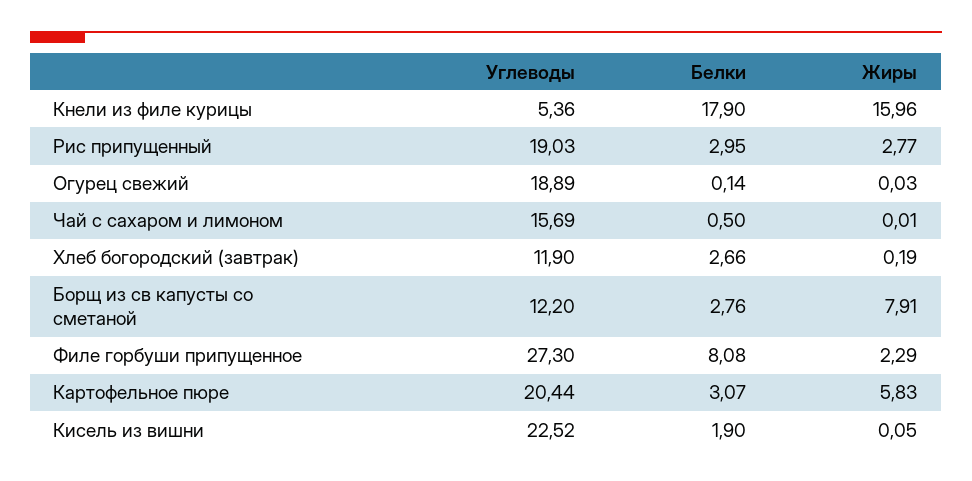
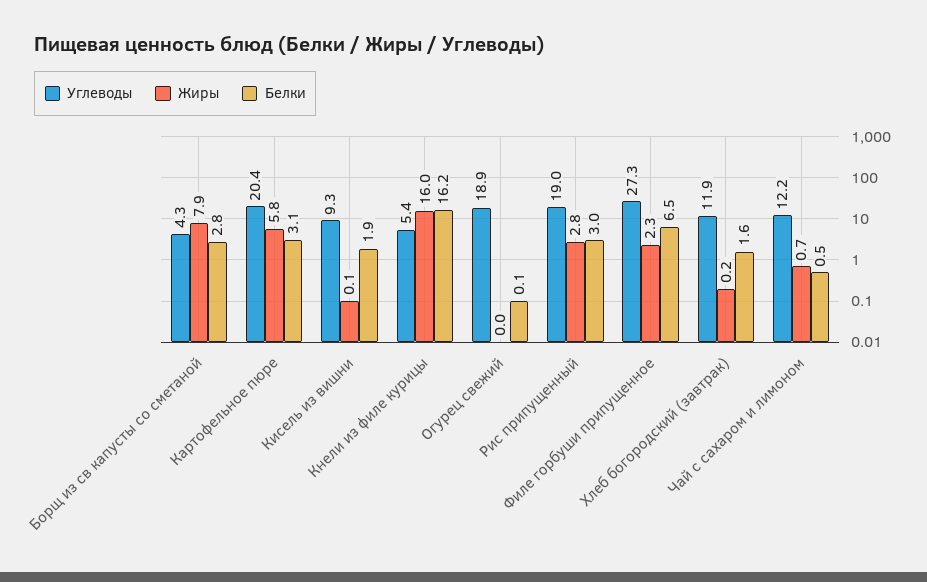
  {
    "Углеводы": {
      "Кнели из филе курицы": 5.36,
      "Рис припущенный": 19.03,
      "Огурец свежий": 18.89,
-     "Чай с сахаром и лимоном": 15.69,
+     "Чай с сахаром и лимоном": 12.2,
      "Хлеб богородский (завтрак)": 11.9,
-     "Борщ из св капусты со сметаной": 12.2,
+     "Борщ из св капусты со сметаной": 4.3,
      "Филе горбуши припущенное": 27.3,
      "Картофельное пюре": 20.44,
-     "Кисель из вишни": 22.52
+     "Кисель из вишни": 9.3
    },
    "Белки": {
-     "Кнели из филе курицы": 17.9,
+     "Кнели из филе курицы": 16.2,
      "Рис припущенный": 2.95,
      "Огурец свежий": 0.14,
      "Чай с сахаром и лимоном": 0.5,
-     "Хлеб богородский (завтрак)": 2.66,
+     "Хлеб богородский (завтрак)": 1.6,
      "Борщ из св капусты со сметаной": 2.76,
-     "Филе горбуши припущенное": 8.08,
+     "Филе горбуши припущенное": 6.5,
      "Картофельное пюре": 3.07,
      "Кисель из вишни": 1.9
    },
    "Жиры": {
      "Кнели из филе курицы": 15.96,
      "Рис припущенный": 2.77,
      "Огурец свежий": 0.03,
-     "Чай с сахаром и лимоном": 0.01,
+     "Чай с сахаром и лимоном": 0.7,
      "Хлеб богородский (завтрак)": 0.19,
      "Борщ из св капусты со сметаной": 7.91,
      "Филе горбуши припущенное": 2.29,
      "Картофельное пюре": 5.83,
      "Кисель из вишни": 0.05
    }
  }

